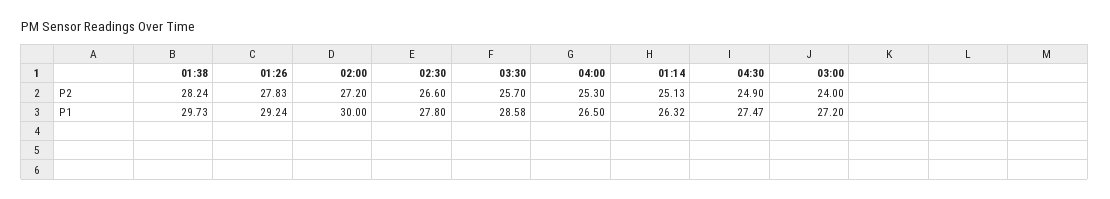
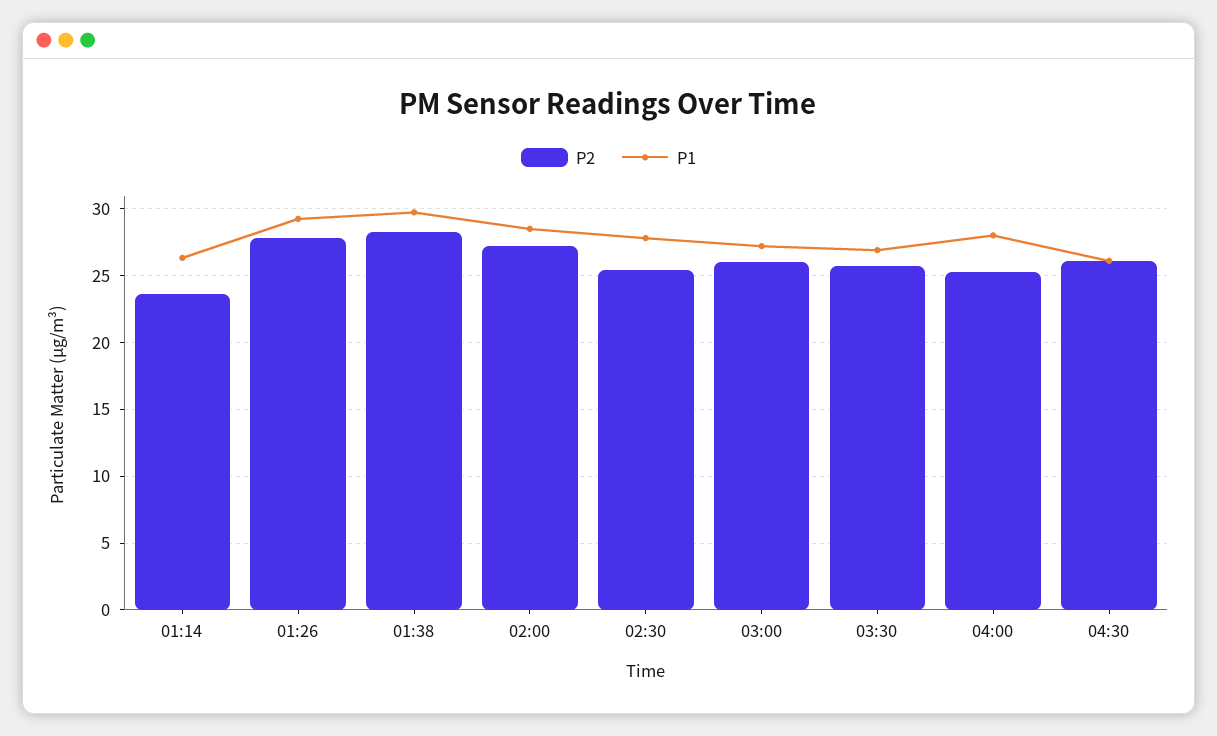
  {
    "P2": {
      "01:38": 28.24,
      "01:26": 27.83,
      "02:00": 27.2,
-     "02:30": 26.6,
+     "02:30": 25.5,
      "03:30": 25.7,
      "04:00": 25.3,
-     "01:14": 25.13,
+     "01:14": 23.5,
-     "04:30": 24.9,
+     "04:30": 26,
-     "03:00": 24
+     "03:00": 26
    },
    "P1": {
      "01:38": 29.73,
      "01:26": 29.24,
-     "02:00": 30,
+     "02:00": 28.5,
      "02:30": 27.8,
-     "03:30": 28.58,
+     "03:30": 27,
-     "04:00": 26.5,
+     "04:00": 28,
      "01:14": 26.32,
-     "04:30": 27.47,
+     "04:30": 26,
      "03:00": 27.2
    }
  }

